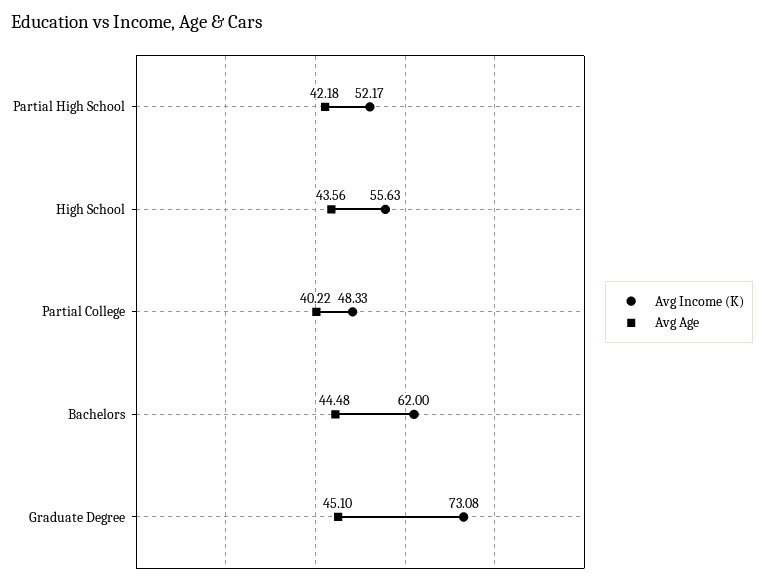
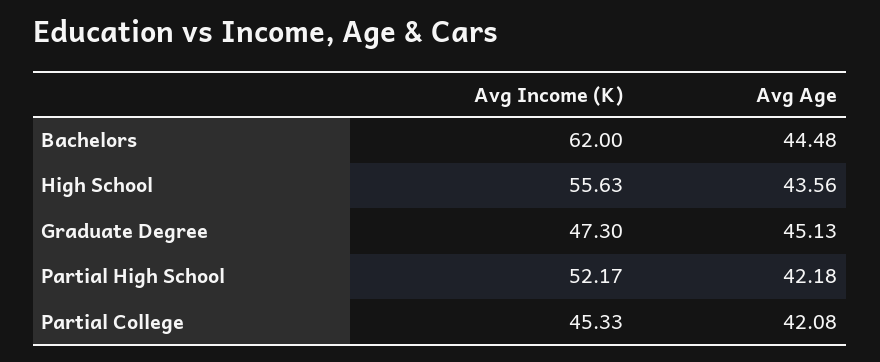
  {
    "Avg Income (K)": {
      "Partial High School": 52.17,
      "High School": 55.63,
-     "Partial College": 48.33,
+     "Partial College": 45.33,
      "Bachelors": 62,
-     "Graduate Degree": 73.08
+     "Graduate Degree": 47.3
    },
    "Avg Age": {
      "Partial High School": 42.18,
      "High School": 43.56,
-     "Partial College": 40.22,
+     "Partial College": 42.08,
      "Bachelors": 44.48,
-     "Graduate Degree": 45.1
+     "Graduate Degree": 45.13
    }
  }

